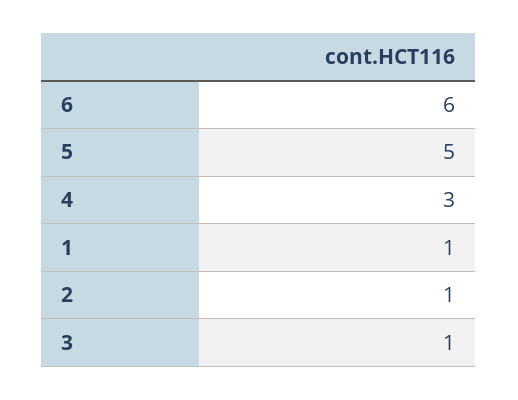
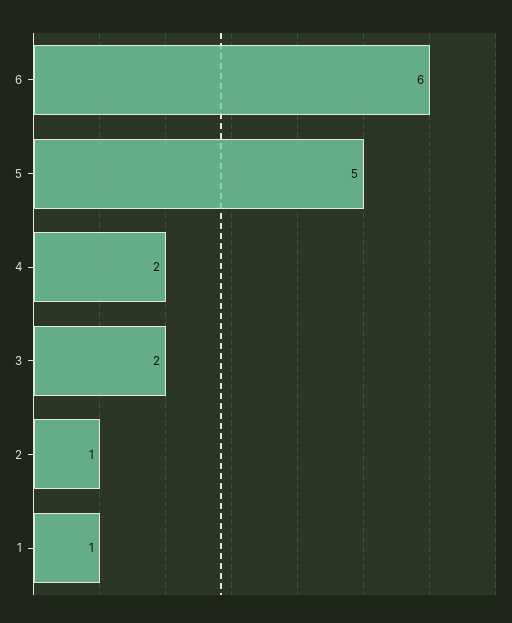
  {
    "6": 6,
    "5": 5,
-   "4": 3,
+   "4": 2,
    "1": 1,
    "2": 1,
-   "3": 1
+   "3": 2
  }

